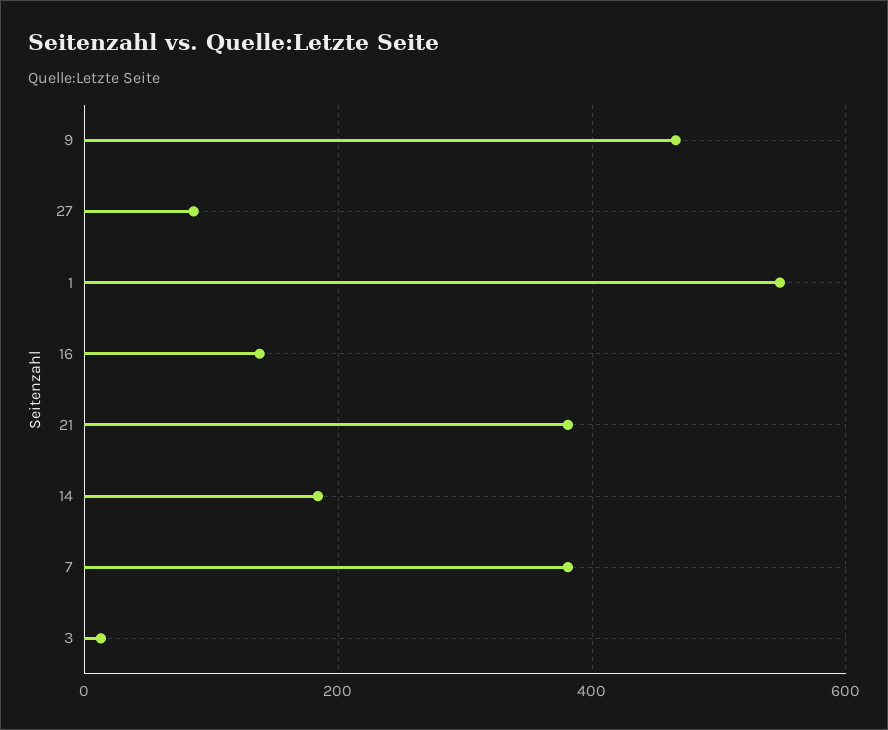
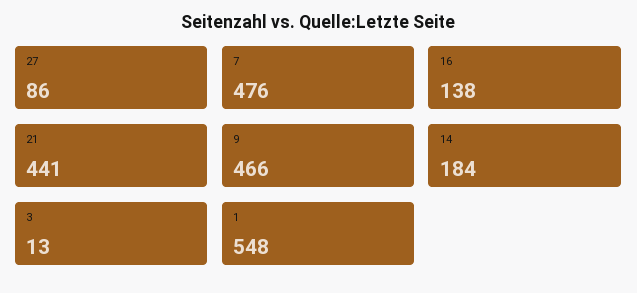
  {
    "9": 466,
    "27": 86,
    "1": 548,
    "16": 138,
-   "21": 380,
+   "21": 441,
    "14": 184,
-   "7": 380,
+   "7": 476,
    "3": 13
  }

